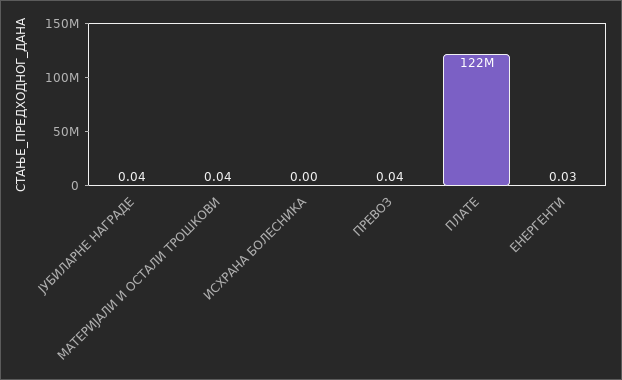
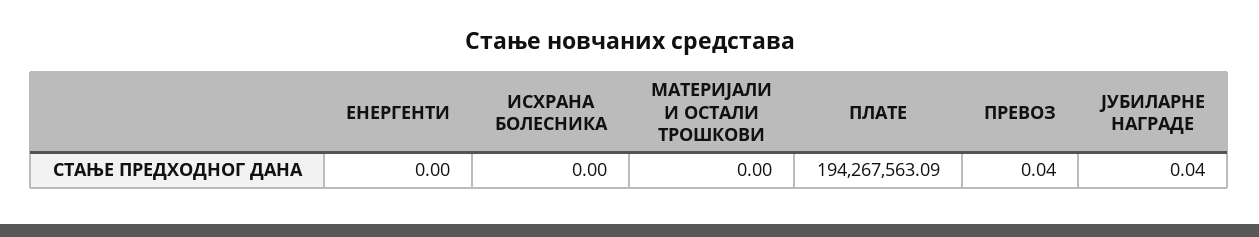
  {
    "ЈУБИЛАРНЕ НАГРАДЕ": 0.04,
-   "МАТЕРИЈАЛИ И ОСТАЛИ ТРОШКОВИ": 0.04,
+   "МАТЕРИЈАЛИ И ОСТАЛИ ТРОШКОВИ": 0,
    "ИСХРАНА БОЛЕСНИКА": 0,
    "ПРЕВОЗ": 0.04,
-   "ПЛАТЕ": 122000000,
+   "ПЛАТЕ": 194267563.09,
-   "ЕНЕРГЕНТИ": 0.03
+   "ЕНЕРГЕНТИ": 0
  }

